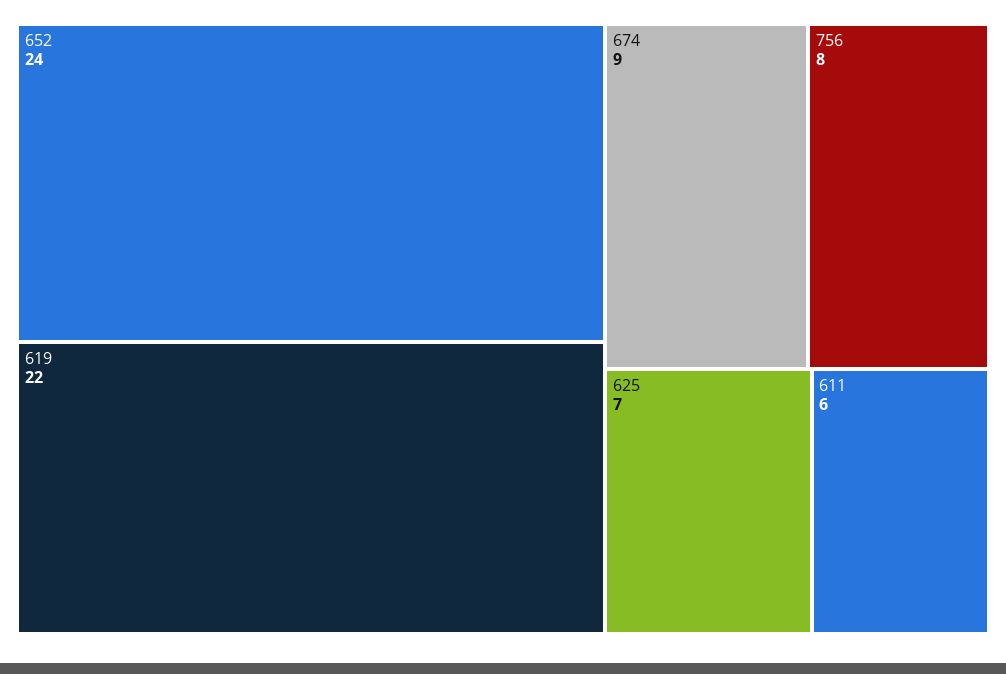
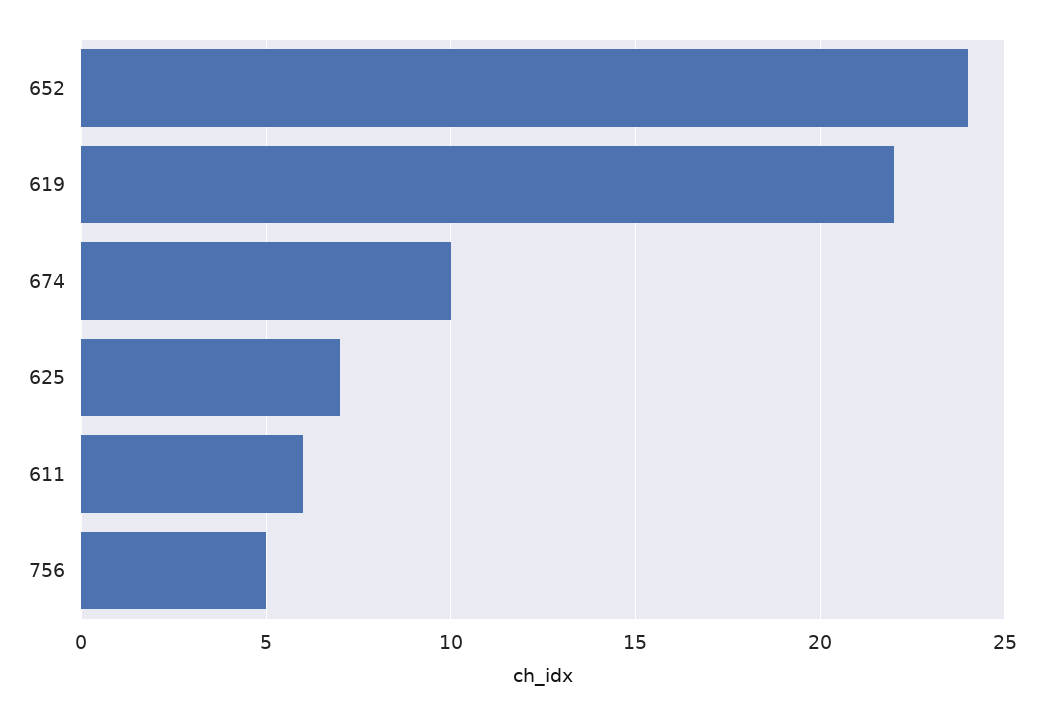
  {
    "652": 24,
    "619": 22,
-   "674": 9,
+   "674": 10,
-   "756": 8,
+   "756": 5,
    "625": 7,
    "611": 6
  }

